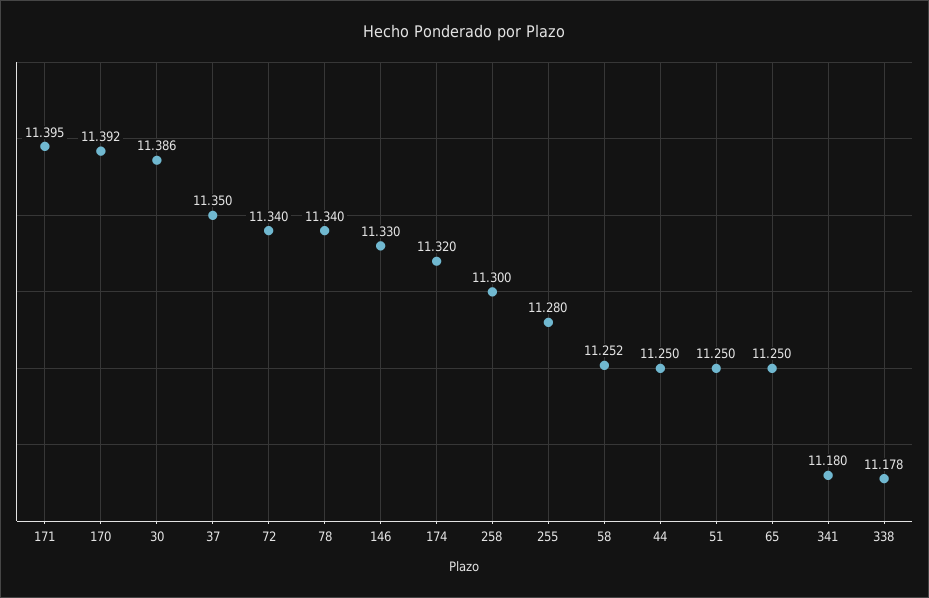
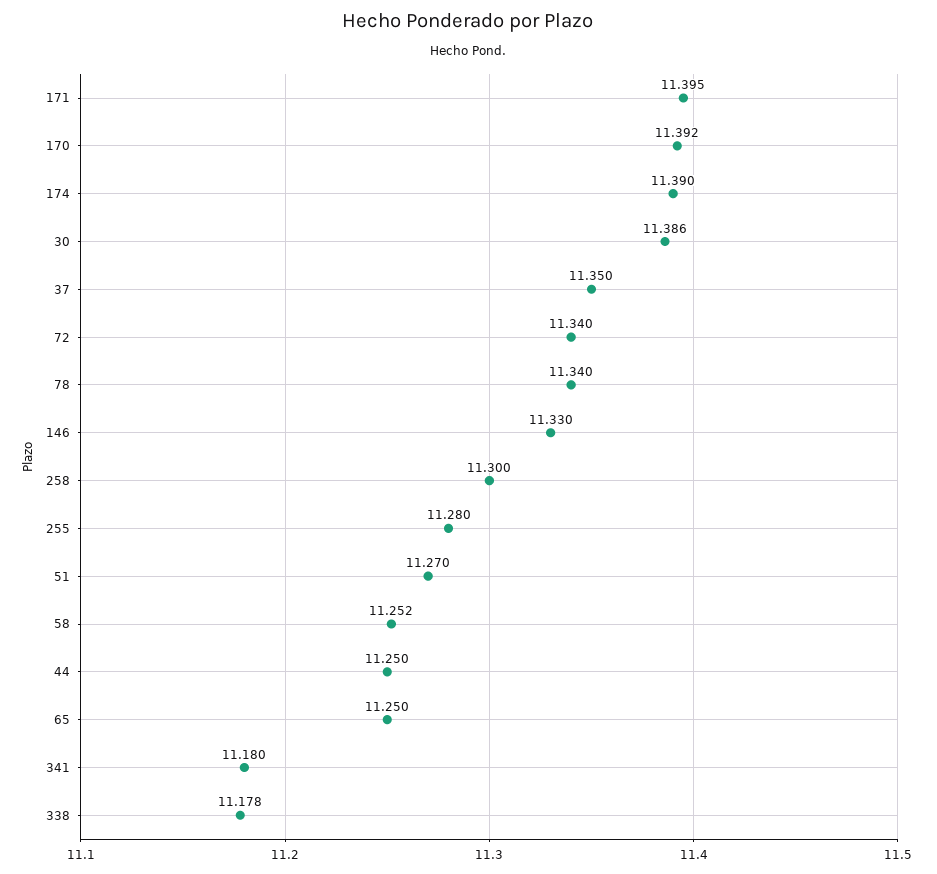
  {
    "171": 11.395,
    "170": 11.392,
    "30": 11.386,
    "37": 11.35,
    "72": 11.34,
    "78": 11.34,
    "146": 11.33,
-   "174": 11.32,
+   "174": 11.39,
    "258": 11.3,
    "255": 11.28,
    "58": 11.252,
    "44": 11.25,
-   "51": 11.25,
+   "51": 11.27,
    "65": 11.25,
    "341": 11.18,
    "338": 11.178
  }

